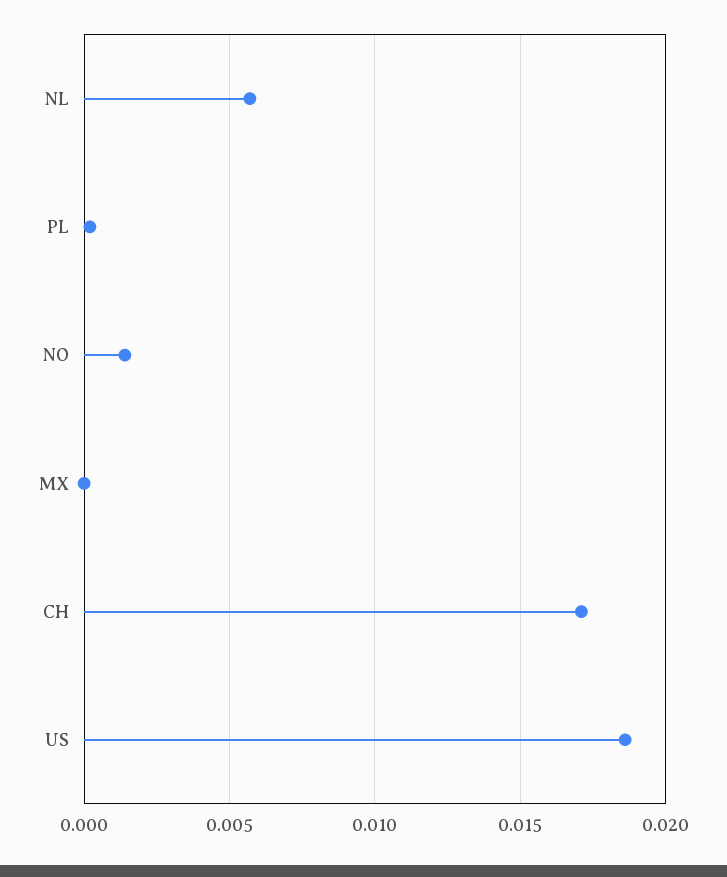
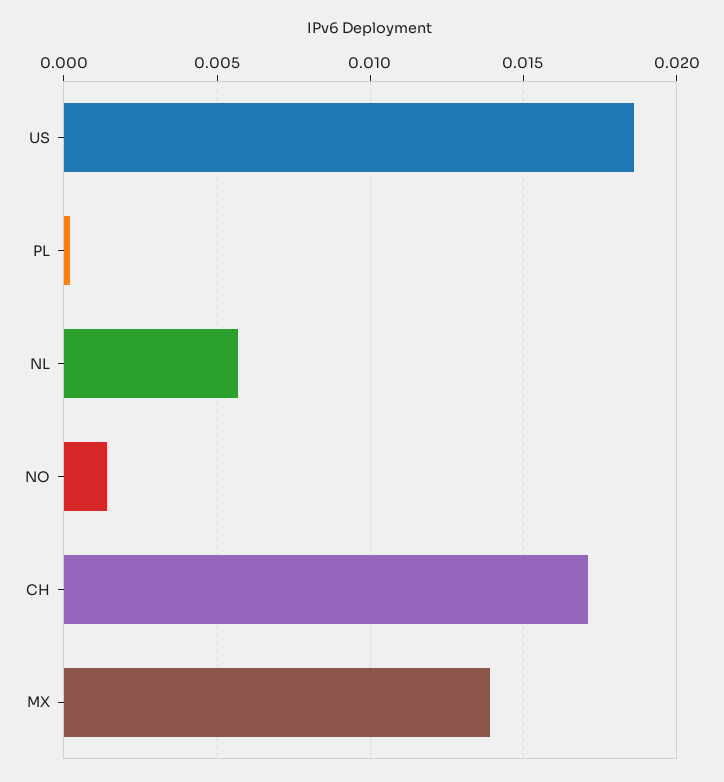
  {
    "NL": 0.0055,
    "PL": 0,
    "NO": 0.0015,
-   "MX": 0,
+   "MX": 0.014,
    "CH": 0.017,
    "US": 0.0185
  }

